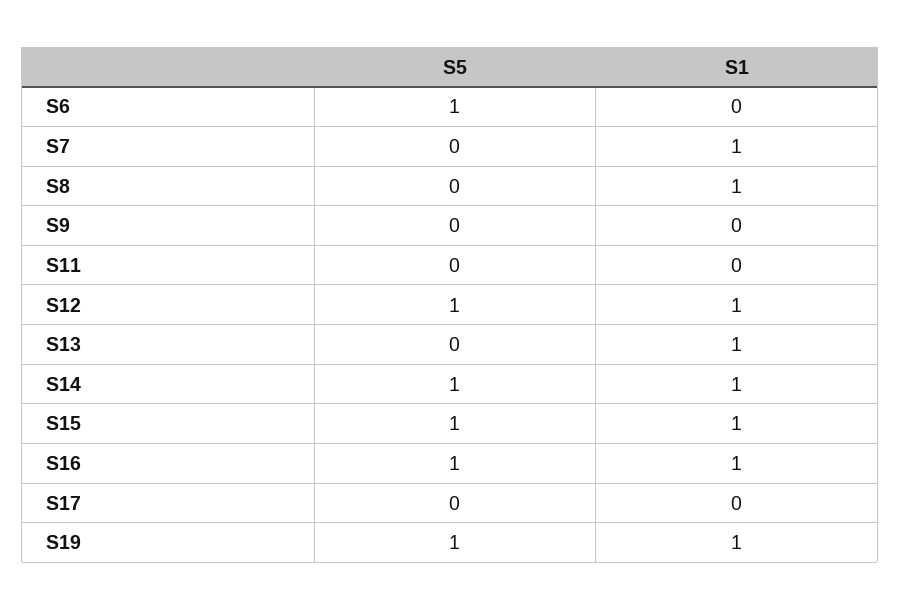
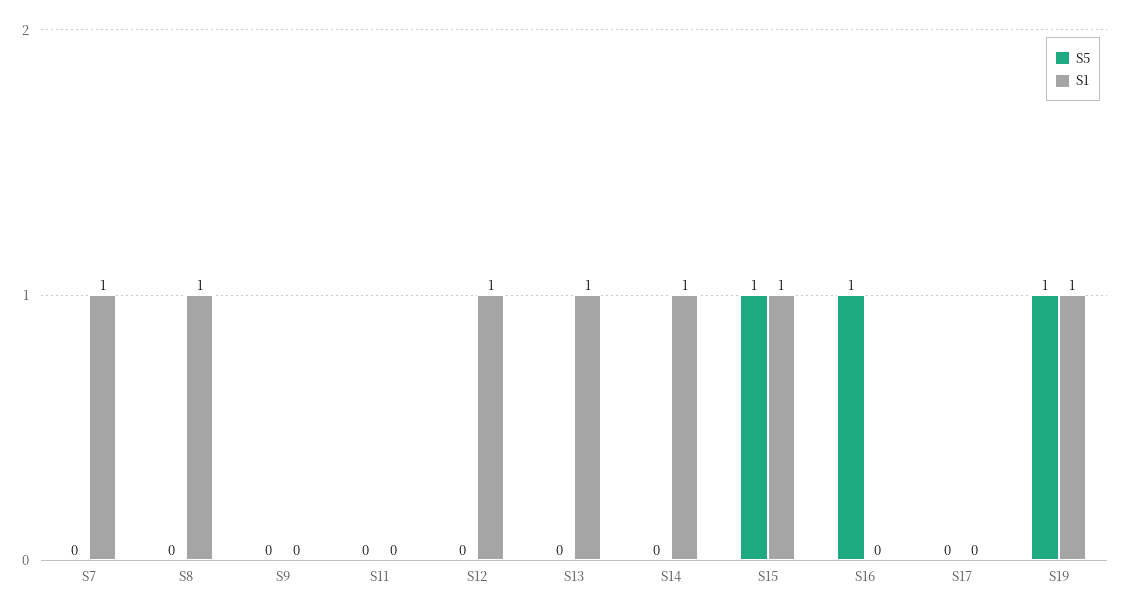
  {
    "S5": {
-     "S6": 1,
      "S7": 0,
      "S8": 0,
      "S9": 0,
      "S11": 0,
-     "S12": 1,
+     "S12": 0,
      "S13": 0,
-     "S14": 1,
+     "S14": 0,
      "S15": 1,
      "S16": 1,
      "S17": 0,
      "S19": 1
    },
    "S1": {
-     "S6": 0,
      "S7": 1,
      "S8": 1,
      "S9": 0,
      "S11": 0,
      "S12": 1,
      "S13": 1,
      "S14": 1,
      "S15": 1,
-     "S16": 1,
+     "S16": 0,
      "S17": 0,
      "S19": 1
    }
  }

